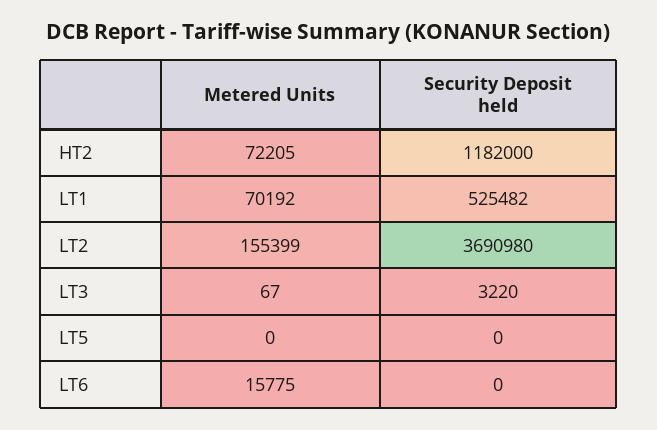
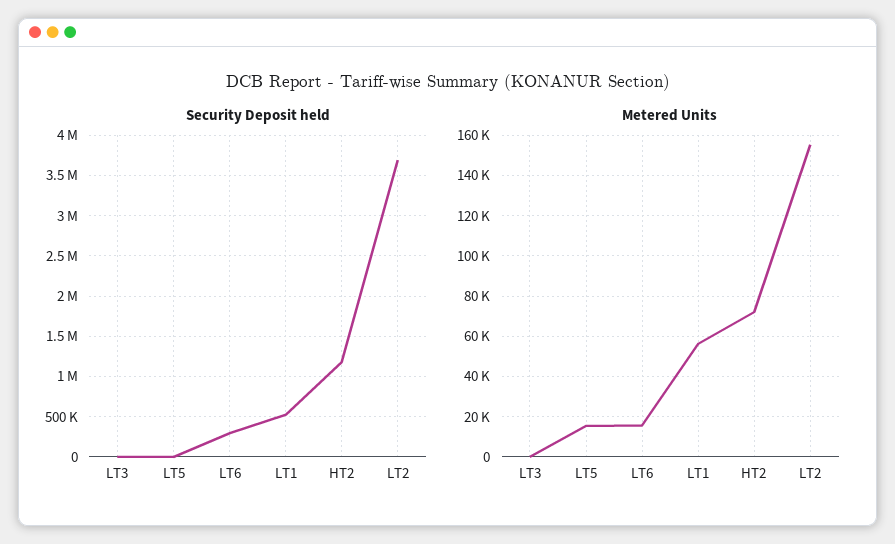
  {
    "Metered Units": {
      "HT2": 72205,
-     "LT1": 70192,
+     "LT1": 55000,
      "LT2": 155399,
      "LT3": 67,
-     "LT5": 0,
+     "LT5": 15000,
      "LT6": 15775
    },
    "Security Deposit held": {
      "HT2": 1182000,
      "LT1": 525482,
      "LT2": 3690980,
      "LT3": 3220,
      "LT5": 0,
-     "LT6": 0
+     "LT6": 300000
    }
  }

